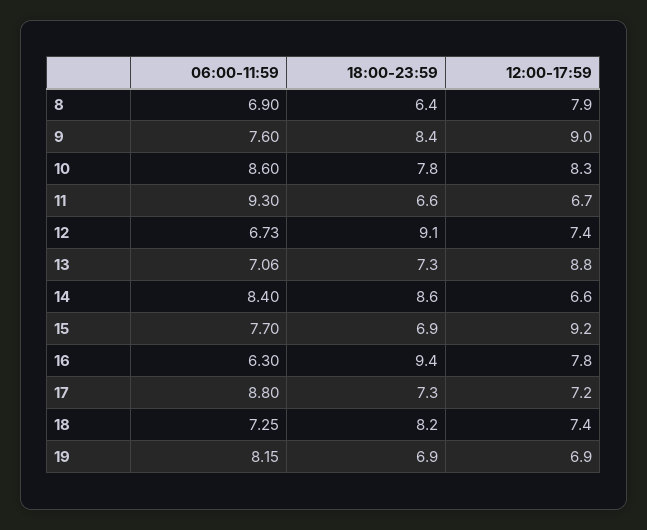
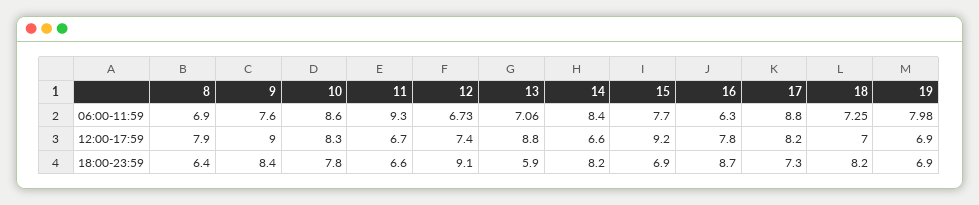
  {
    "06:00-11:59": {
      "8": 6.9,
      "9": 7.6,
      "10": 8.6,
      "11": 9.3,
      "12": 6.73,
      "13": 7.06,
      "14": 8.4,
      "15": 7.7,
      "16": 6.3,
      "17": 8.8,
      "18": 7.25,
-     "19": 8.15
+     "19": 7.98
    },
    "18:00-23:59": {
      "8": 6.4,
      "9": 8.4,
      "10": 7.8,
      "11": 6.6,
      "12": 9.1,
-     "13": 7.3,
+     "13": 5.9,
-     "14": 8.6,
+     "14": 8.2,
      "15": 6.9,
-     "16": 9.4,
+     "16": 8.7,
      "17": 7.3,
      "18": 8.2,
      "19": 6.9
    },
    "12:00-17:59": {
      "8": 7.9,
      "9": 9,
      "10": 8.3,
      "11": 6.7,
      "12": 7.4,
      "13": 8.8,
      "14": 6.6,
      "15": 9.2,
      "16": 7.8,
-     "17": 7.2,
+     "17": 8.2,
-     "18": 7.4,
+     "18": 7,
      "19": 6.9
    }
  }

